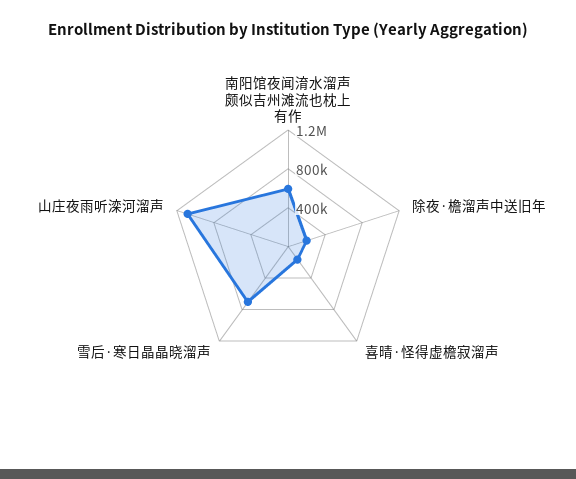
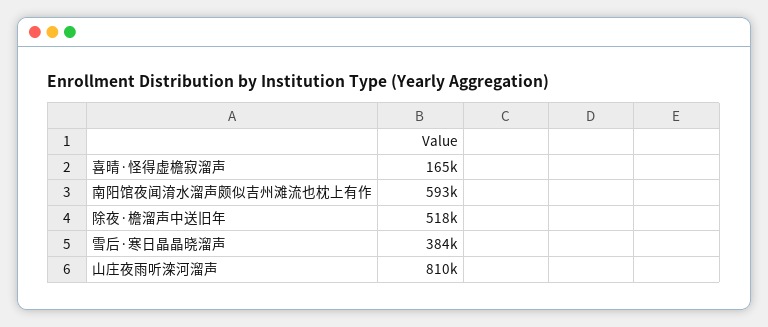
  {
    "南阳馆夜闻淯水溜声颇似吉州滩流也枕上有作": 593000,
-   "除夜·檐溜声中送旧年": 200000,
+   "除夜·檐溜声中送旧年": 518000,
    "喜晴·怪得虚檐寂溜声": 165000,
-   "雪后·寒日晶晶晓溜声": 700000,
+   "雪后·寒日晶晶晓溜声": 384000,
-   "山庄夜雨听滦河溜声": 1100000
+   "山庄夜雨听滦河溜声": 810000
  }

